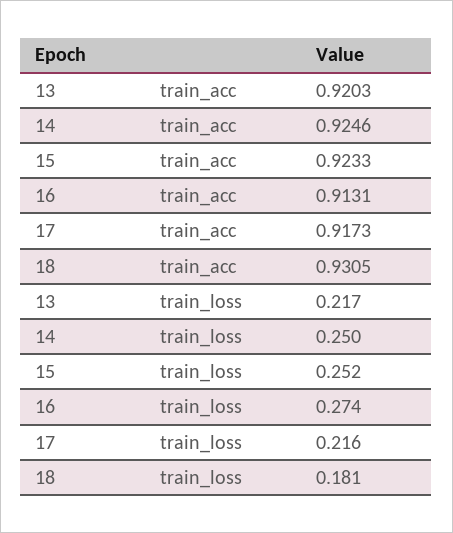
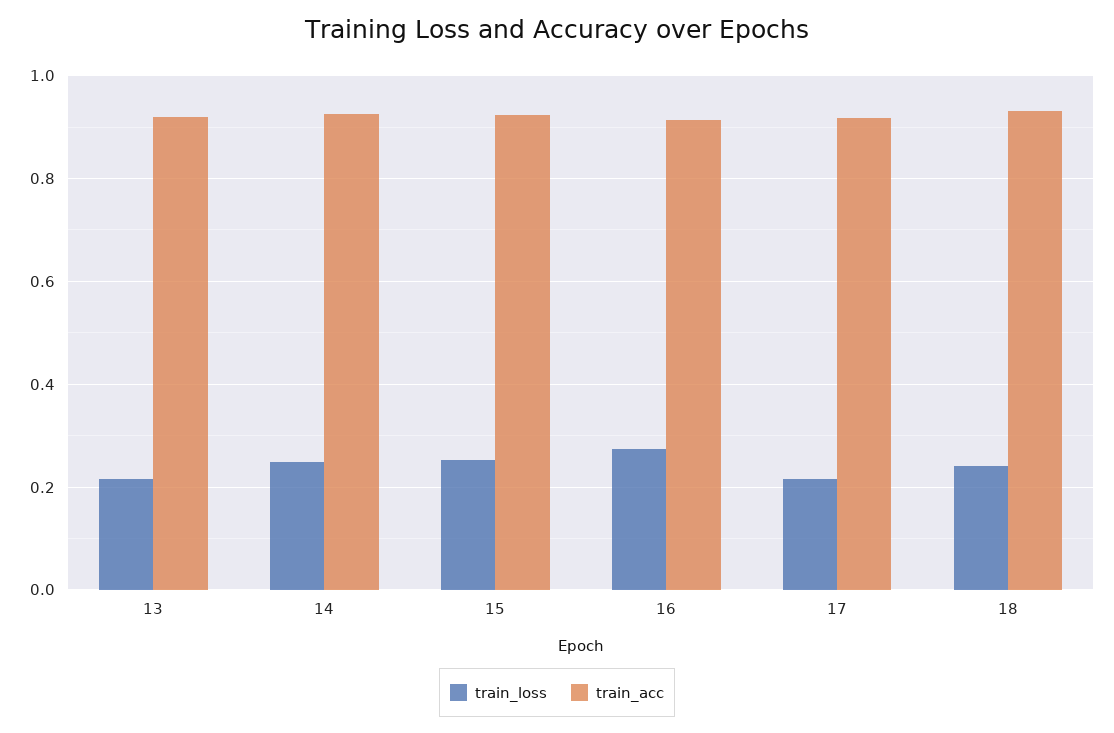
  {
    "train_acc": {
      "13": 0.9203,
      "14": 0.9246,
      "15": 0.9233,
      "16": 0.9131,
      "17": 0.9173,
      "18": 0.9305
    },
    "train_loss": {
      "13": 0.217,
      "14": 0.25,
      "15": 0.252,
      "16": 0.274,
      "17": 0.216,
-     "18": 0.181
+     "18": 0.24
    }
  }

